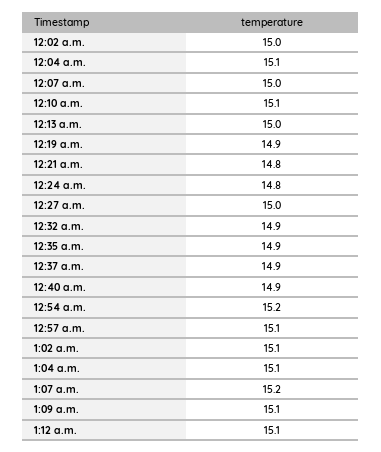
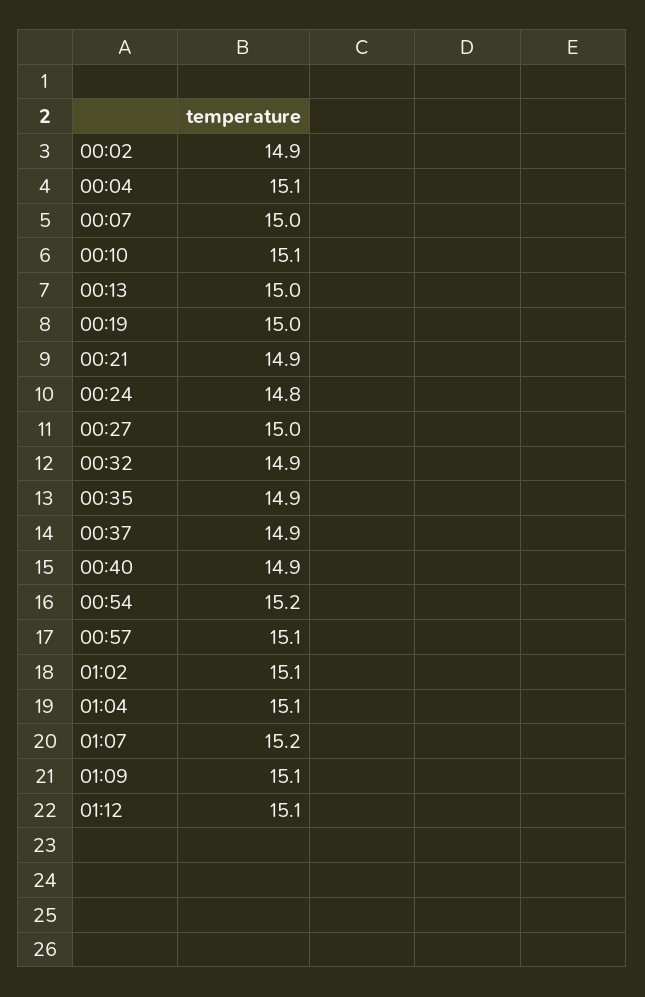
  {
-   "12:02 a.m.": 15,
+   "12:02 a.m.": 14.9,
    "12:04 a.m.": 15.1,
    "12:07 a.m.": 15,
    "12:10 a.m.": 15.1,
    "12:13 a.m.": 15,
-   "12:19 a.m.": 14.9,
+   "12:19 a.m.": 15,
-   "12:21 a.m.": 14.8,
+   "12:21 a.m.": 14.9,
    "12:24 a.m.": 14.8,
    "12:27 a.m.": 15,
    "12:32 a.m.": 14.9,
    "12:35 a.m.": 14.9,
    "12:37 a.m.": 14.9,
    "12:40 a.m.": 14.9,
    "12:54 a.m.": 15.2,
    "12:57 a.m.": 15.1,
    "1:02 a.m.": 15.1,
    "1:04 a.m.": 15.1,
    "1:07 a.m.": 15.2,
    "1:09 a.m.": 15.1,
    "1:12 a.m.": 15.1
  }

